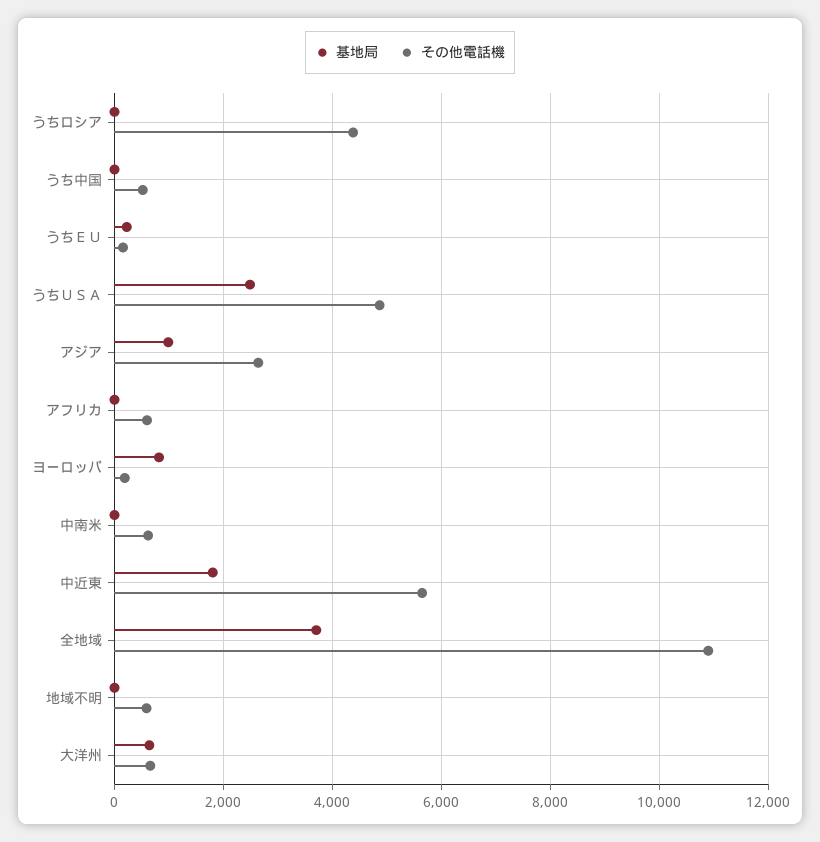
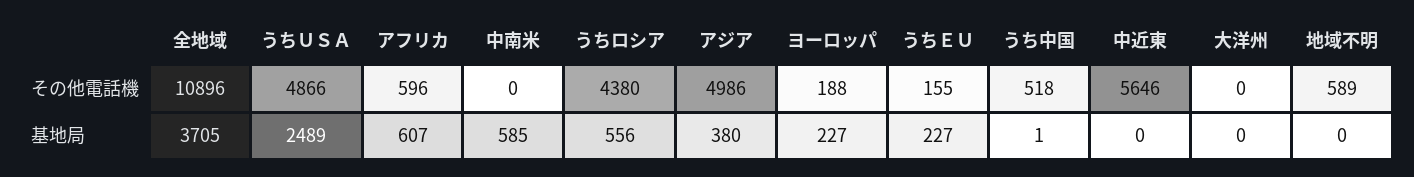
  {
    "基地局": {
-     "うちロシア": 0,
+     "うちロシア": 556,
      "うち中国": 1,
      "うちＥＵ": 227,
      "うちＵＳＡ": 2489,
-     "アジア": 1000,
+     "アジア": 380,
-     "アフリカ": 0,
+     "アフリカ": 607,
-     "ヨーロッパ": 800,
+     "ヨーロッパ": 227,
-     "中南米": 0,
+     "中南米": 585,
-     "中近東": 1800,
+     "中近東": 0,
      "全地域": 3705,
      "地域不明": 0,
-     "大洋州": 600
+     "大洋州": 0
    },
    "その他電話機": {
      "うちロシア": 4380,
      "うち中国": 518,
      "うちＥＵ": 155,
      "うちＵＳＡ": 4866,
-     "アジア": 2600,
+     "アジア": 4986,
      "アフリカ": 596,
      "ヨーロッパ": 188,
-     "中南米": 600,
+     "中南米": 0,
      "中近東": 5646,
      "全地域": 10896,
      "地域不明": 589,
-     "大洋州": 600
+     "大洋州": 0
    }
  }

